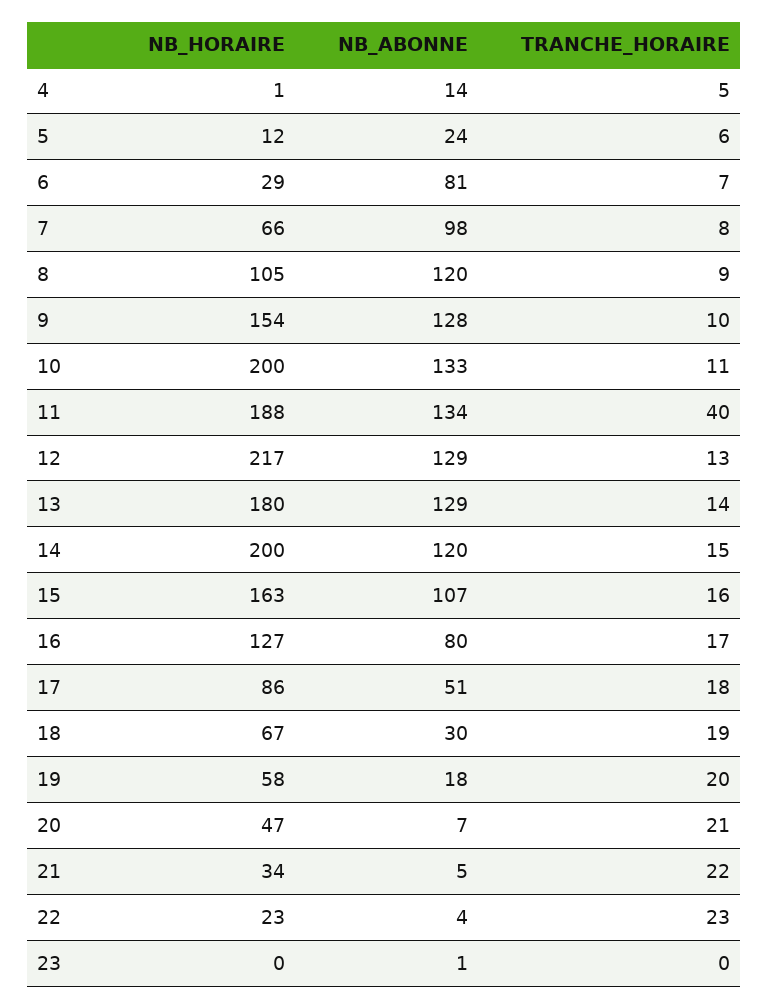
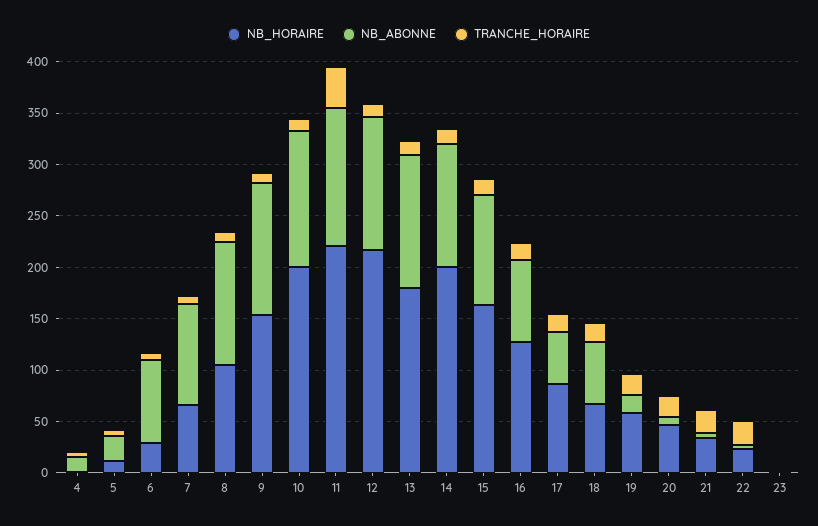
  {
    "NB_HORAIRE": {
      "4": 1,
      "5": 12,
      "6": 29,
      "7": 66,
      "8": 105,
      "9": 154,
      "10": 200,
-     "11": 188,
+     "11": 220,
      "12": 217,
      "13": 180,
      "14": 200,
      "15": 163,
      "16": 127,
      "17": 86,
      "18": 67,
      "19": 58,
      "20": 47,
      "21": 34,
      "22": 23,
      "23": 0
    },
    "NB_ABONNE": {
      "4": 14,
      "5": 24,
      "6": 81,
      "7": 98,
      "8": 120,
      "9": 128,
      "10": 133,
      "11": 134,
      "12": 129,
      "13": 129,
      "14": 120,
      "15": 107,
      "16": 80,
      "17": 51,
-     "18": 30,
+     "18": 60,
      "19": 18,
      "20": 7,
      "21": 5,
      "22": 4,
      "23": 1
    },
    "TRANCHE_HORAIRE": {
      "4": 5,
      "5": 6,
      "6": 7,
      "7": 8,
      "8": 9,
      "9": 10,
      "10": 11,
      "11": 40,
      "12": 13,
      "13": 14,
      "14": 15,
      "15": 16,
      "16": 17,
      "17": 18,
      "18": 19,
      "19": 20,
      "20": 21,
      "21": 22,
      "22": 23,
      "23": 0
    }
  }

